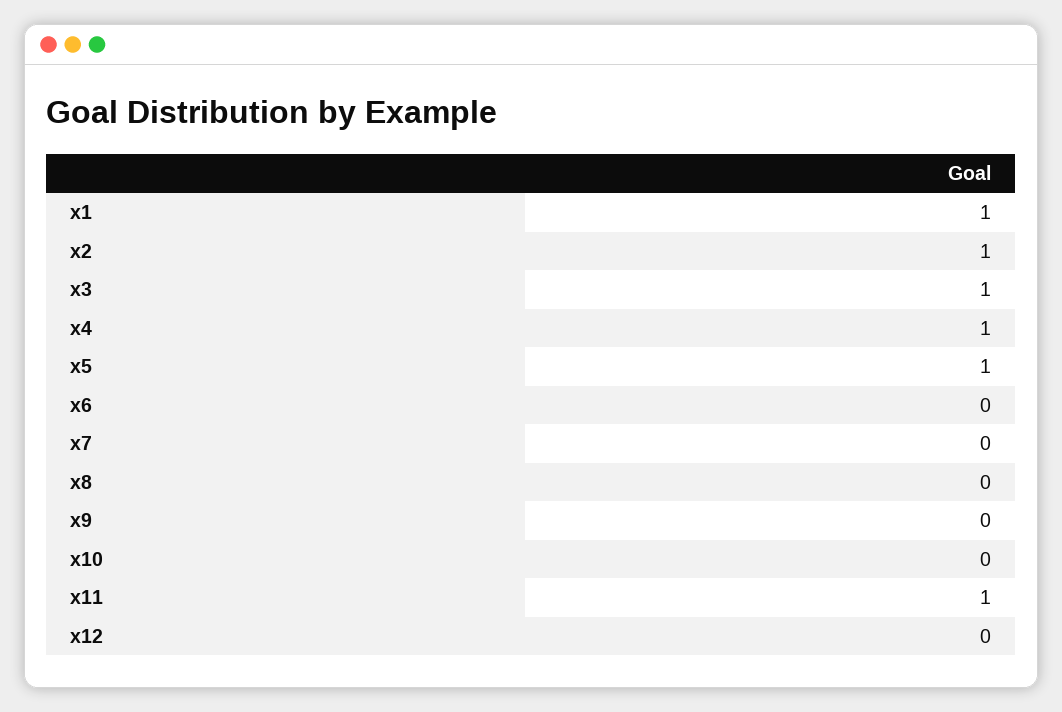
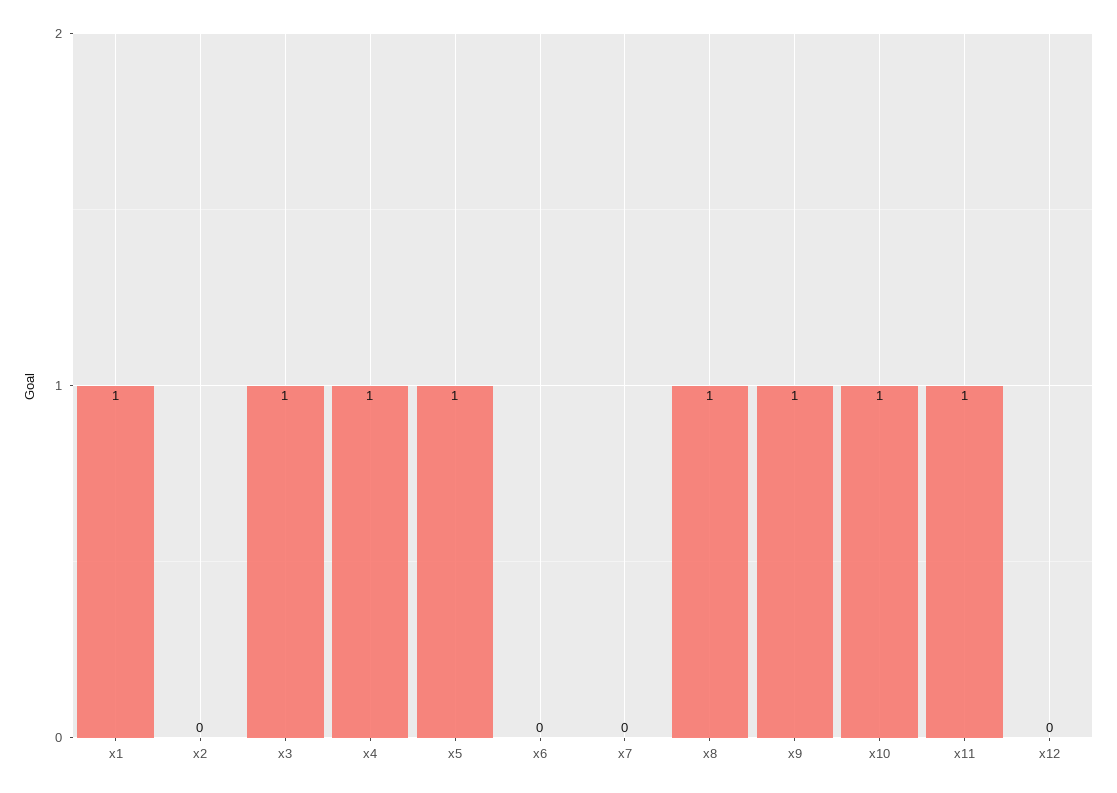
  {
    "x1": 1,
-   "x2": 1,
+   "x2": 0,
    "x3": 1,
    "x4": 1,
    "x5": 1,
    "x6": 0,
    "x7": 0,
-   "x8": 0,
+   "x8": 1,
-   "x9": 0,
+   "x9": 1,
-   "x10": 0,
+   "x10": 1,
    "x11": 1,
    "x12": 0
  }

